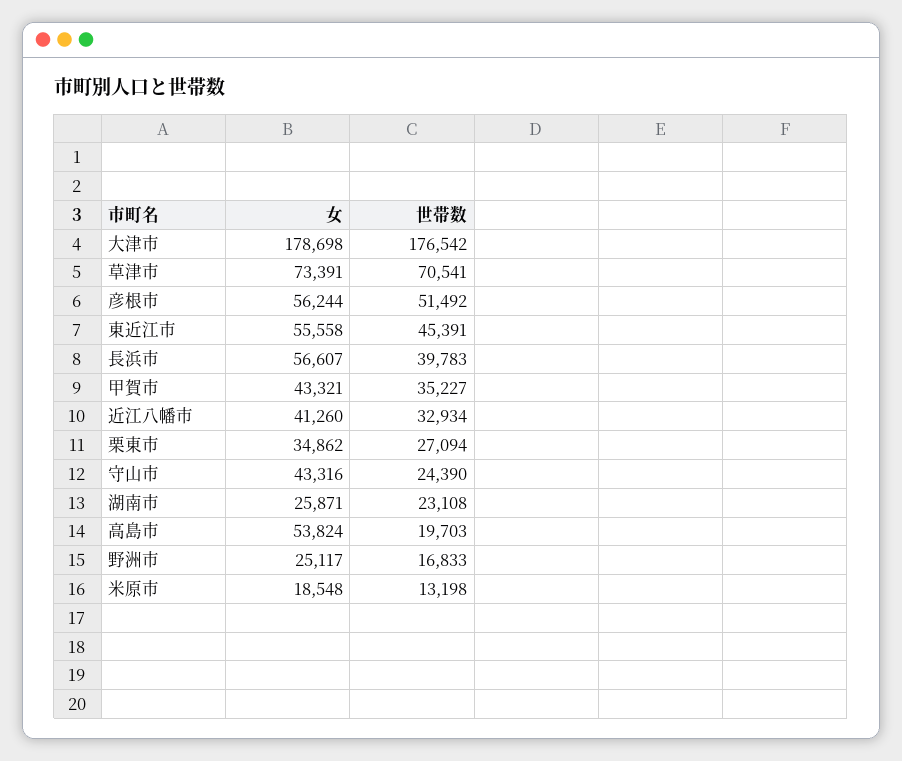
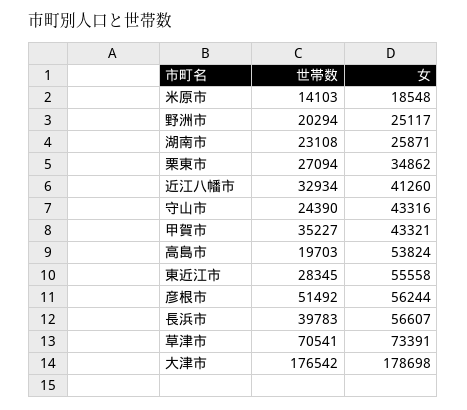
  {
    "女": {
      "大津市": 178698,
      "草津市": 73391,
      "彦根市": 56244,
      "東近江市": 55558,
      "長浜市": 56607,
      "甲賀市": 43321,
      "近江八幡市": 41260,
      "栗東市": 34862,
      "守山市": 43316,
      "湖南市": 25871,
      "高島市": 53824,
      "野洲市": 25117,
      "米原市": 18548
    },
    "世帯数": {
      "大津市": 176542,
      "草津市": 70541,
      "彦根市": 51492,
-     "東近江市": 45391,
+     "東近江市": 28345,
      "長浜市": 39783,
      "甲賀市": 35227,
      "近江八幡市": 32934,
      "栗東市": 27094,
      "守山市": 24390,
      "湖南市": 23108,
      "高島市": 19703,
-     "野洲市": 16833,
+     "野洲市": 20294,
-     "米原市": 13198
+     "米原市": 14103
    }
  }

